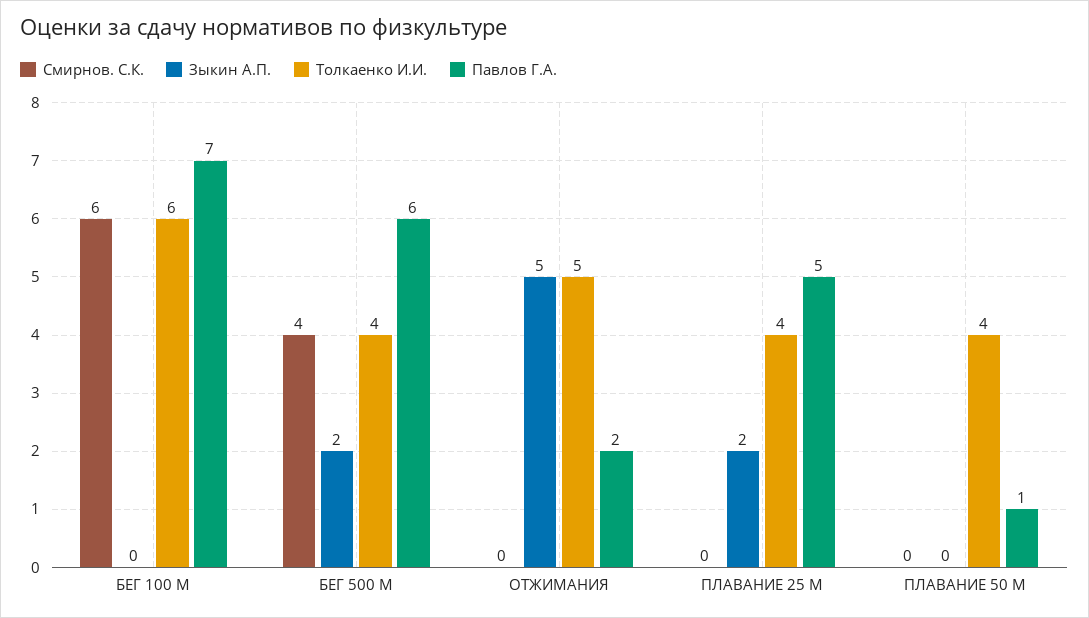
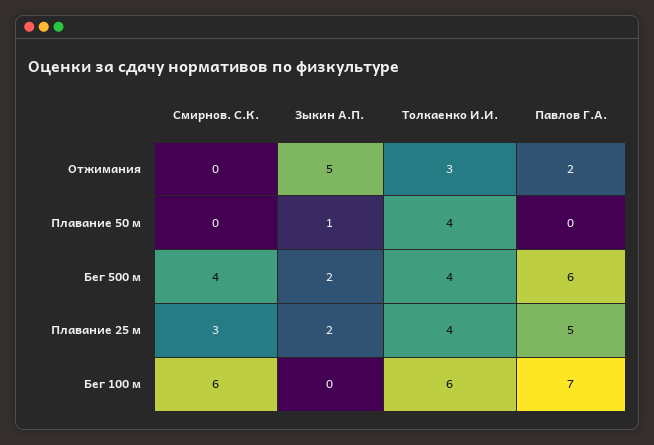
  {
    "Смирнов. С.К.": {
      "БЕГ 100 М": 6,
      "БЕГ 500 М": 4,
      "ОТЖИМАНИЯ": 0,
-     "ПЛАВАНИЕ 25 М": 0,
+     "ПЛАВАНИЕ 25 М": 3,
      "ПЛАВАНИЕ 50 М": 0
    },
    "Зыкин А.П.": {
      "БЕГ 100 М": 0,
      "БЕГ 500 М": 2,
      "ОТЖИМАНИЯ": 5,
      "ПЛАВАНИЕ 25 М": 2,
-     "ПЛАВАНИЕ 50 М": 0
+     "ПЛАВАНИЕ 50 М": 1
    },
    "Толкаенко И.И.": {
      "БЕГ 100 М": 6,
      "БЕГ 500 М": 4,
-     "ОТЖИМАНИЯ": 5,
+     "ОТЖИМАНИЯ": 3,
      "ПЛАВАНИЕ 25 М": 4,
      "ПЛАВАНИЕ 50 М": 4
    },
    "Павлов Г.А.": {
      "БЕГ 100 М": 7,
      "БЕГ 500 М": 6,
      "ОТЖИМАНИЯ": 2,
      "ПЛАВАНИЕ 25 М": 5,
-     "ПЛАВАНИЕ 50 М": 1
+     "ПЛАВАНИЕ 50 М": 0
    }
  }

